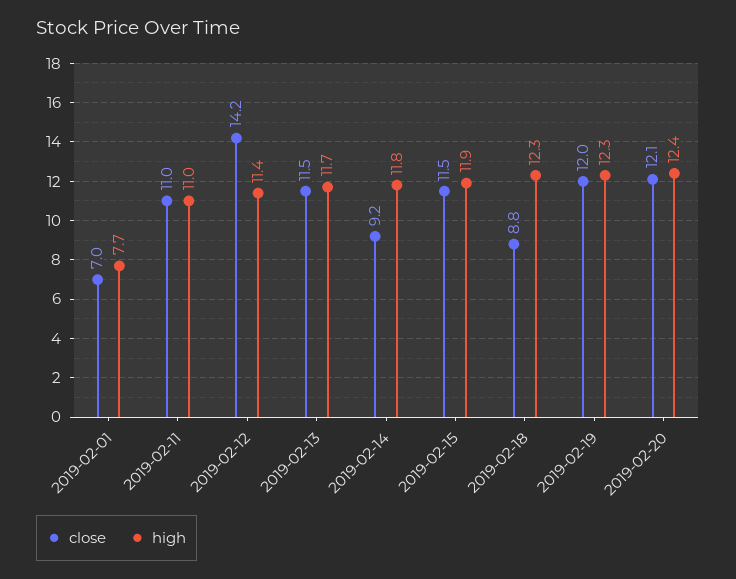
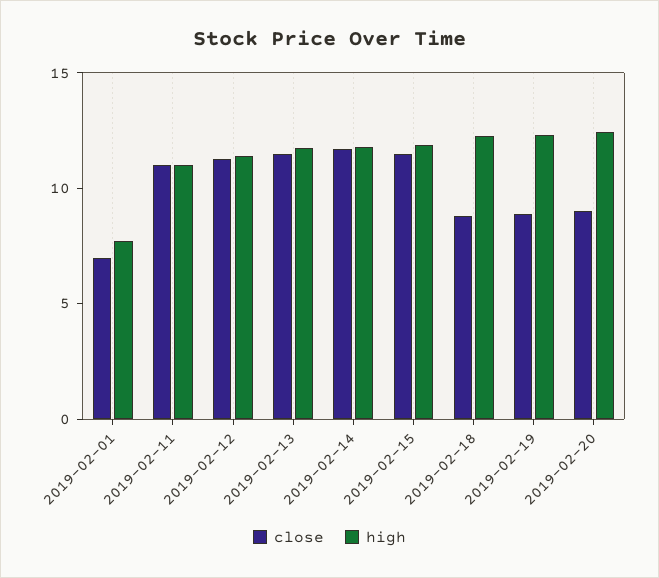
  {
    "close": {
      "2019-02-01": 7,
      "2019-02-11": 11,
-     "2019-02-12": 14.2,
+     "2019-02-12": 11,
      "2019-02-13": 11.5,
-     "2019-02-14": 9.2,
+     "2019-02-14": 12,
      "2019-02-15": 11.5,
      "2019-02-18": 8.8,
-     "2019-02-19": 12,
+     "2019-02-19": 9,
-     "2019-02-20": 12.1
+     "2019-02-20": 9
    },
    "high": {
      "2019-02-01": 7.7,
      "2019-02-11": 11,
      "2019-02-12": 11.4,
      "2019-02-13": 11.7,
      "2019-02-14": 11.8,
      "2019-02-15": 11.9,
      "2019-02-18": 12.3,
      "2019-02-19": 12.3,
      "2019-02-20": 12.4
    }
  }

